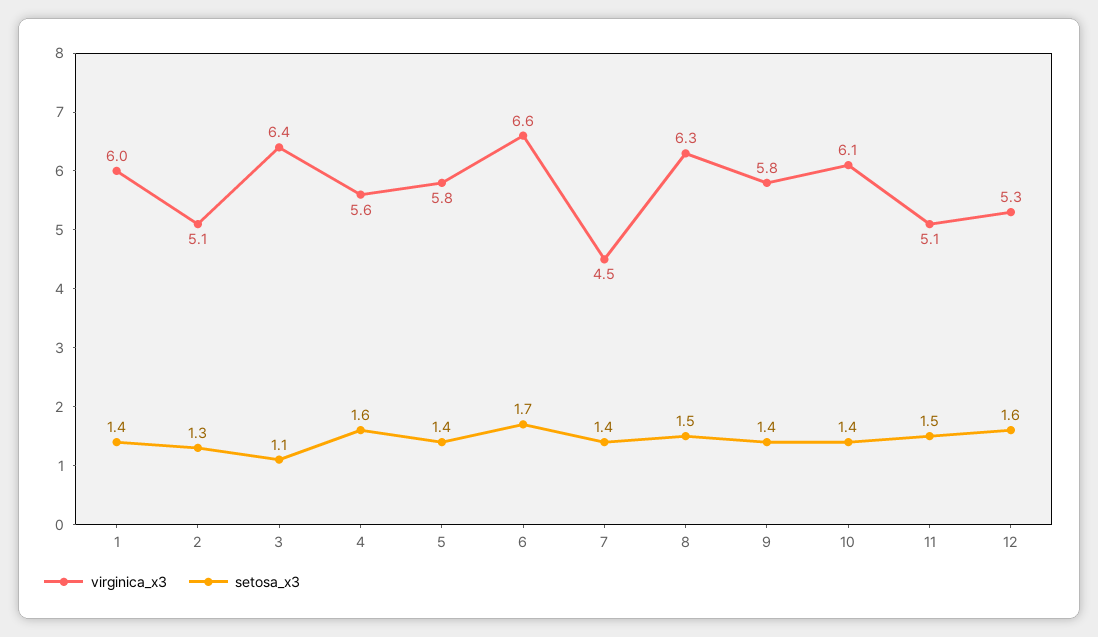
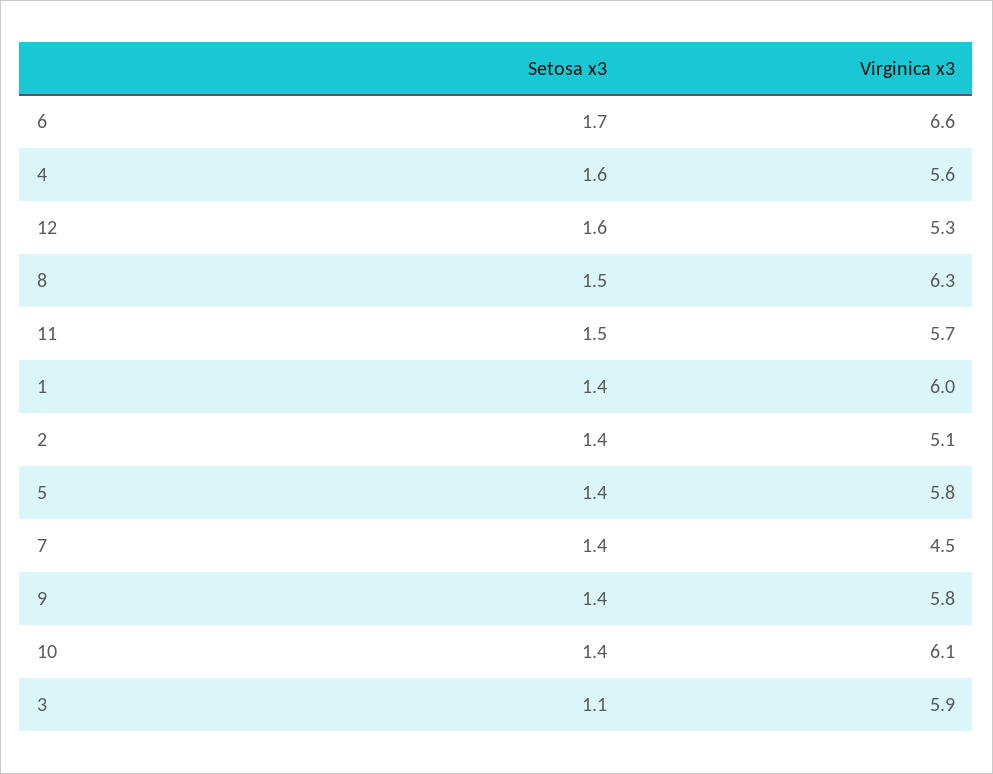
  {
    "virginica_x3": {
      "1": 6,
      "2": 5.1,
-     "3": 6.4,
+     "3": 5.9,
      "4": 5.6,
      "5": 5.8,
      "6": 6.6,
      "7": 4.5,
      "8": 6.3,
      "9": 5.8,
      "10": 6.1,
-     "11": 5.1,
+     "11": 5.7,
      "12": 5.3
    },
    "setosa_x3": {
      "1": 1.4,
-     "2": 1.3,
+     "2": 1.4,
      "3": 1.1,
      "4": 1.6,
      "5": 1.4,
      "6": 1.7,
      "7": 1.4,
      "8": 1.5,
      "9": 1.4,
      "10": 1.4,
      "11": 1.5,
      "12": 1.6
    }
  }

